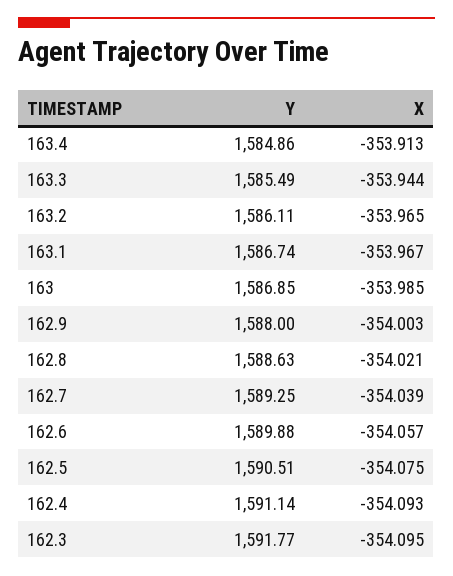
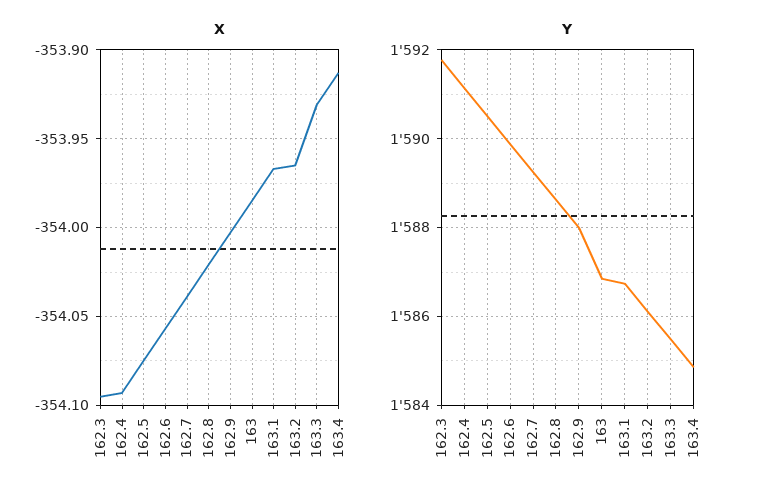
  {
    "Y": {
      "163.4": 1584.86,
      "163.3": 1585.49,
      "163.2": 1586.11,
      "163.1": 1586.74,
      "163": 1586.85,
      "162.9": 1588,
      "162.8": 1588.63,
      "162.7": 1589.25,
      "162.6": 1589.88,
      "162.5": 1590.51,
      "162.4": 1591.14,
      "162.3": 1591.77
    },
    "X": {
      "163.4": -353.913,
-     "163.3": -353.944,
+     "163.3": -353.93,
      "163.2": -353.965,
      "163.1": -353.967,
      "163": -353.985,
      "162.9": -354.003,
      "162.8": -354.021,
      "162.7": -354.039,
      "162.6": -354.057,
      "162.5": -354.075,
      "162.4": -354.093,
      "162.3": -354.095
    }
  }

